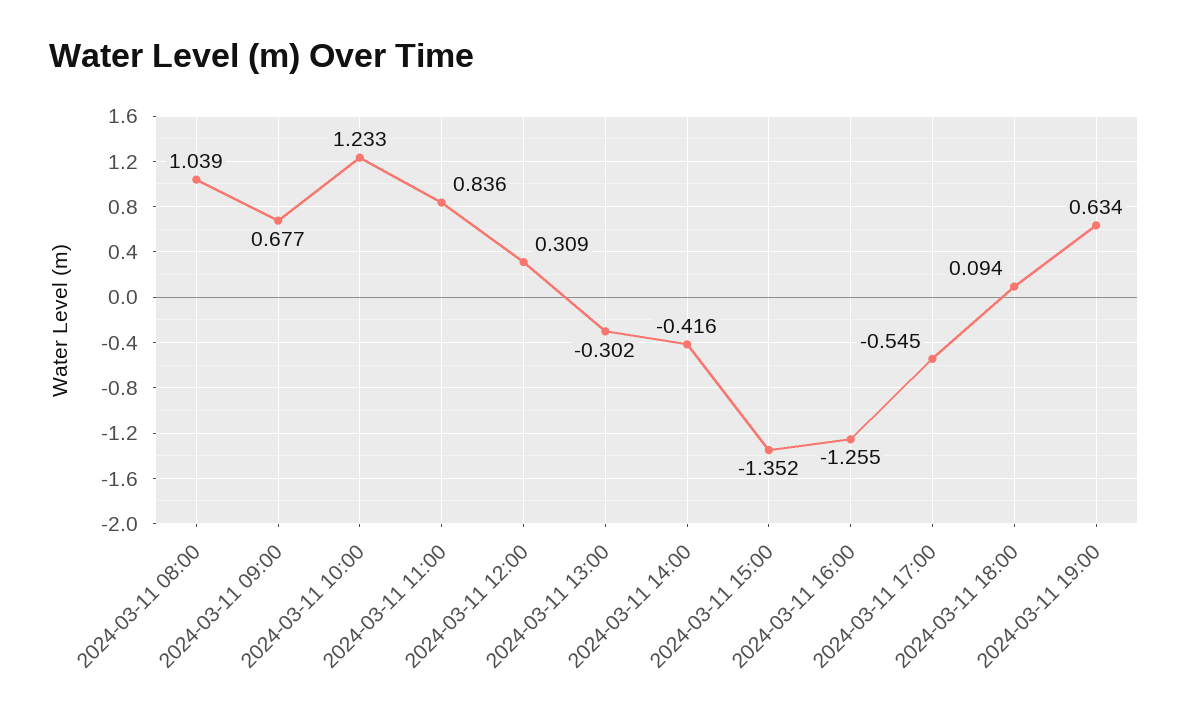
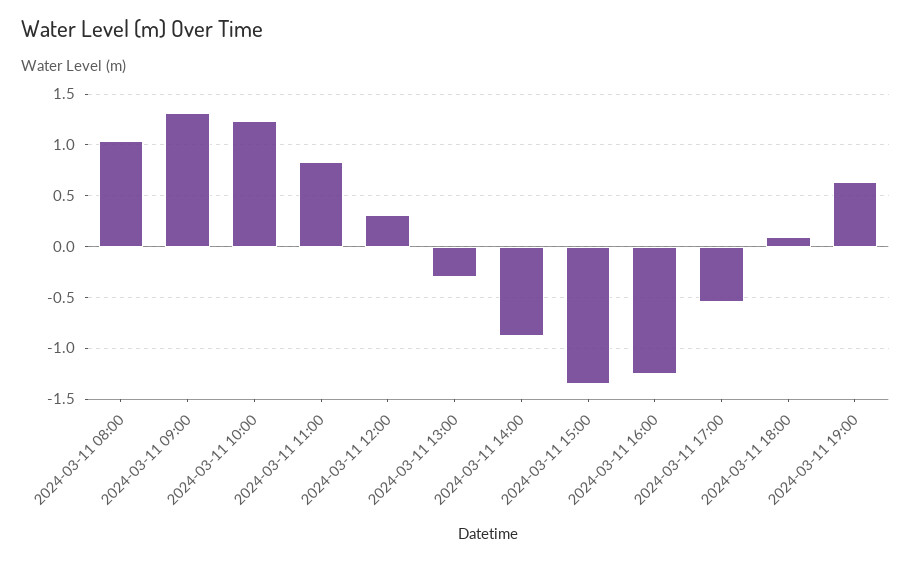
  {
    "2024-03-11 08:00": 1.039,
-   "2024-03-11 09:00": 0.677,
+   "2024-03-11 09:00": 1.3,
    "2024-03-11 10:00": 1.233,
    "2024-03-11 11:00": 0.836,
    "2024-03-11 12:00": 0.309,
    "2024-03-11 13:00": -0.302,
-   "2024-03-11 14:00": -0.416,
+   "2024-03-11 14:00": -0.9,
    "2024-03-11 15:00": -1.352,
    "2024-03-11 16:00": -1.255,
    "2024-03-11 17:00": -0.545,
    "2024-03-11 18:00": 0.094,
    "2024-03-11 19:00": 0.634
  }

